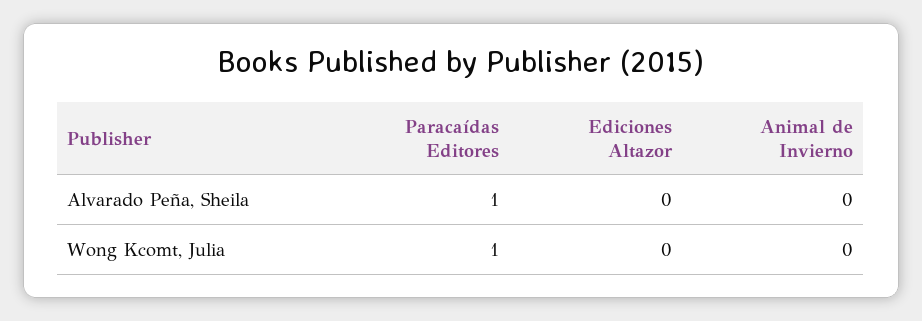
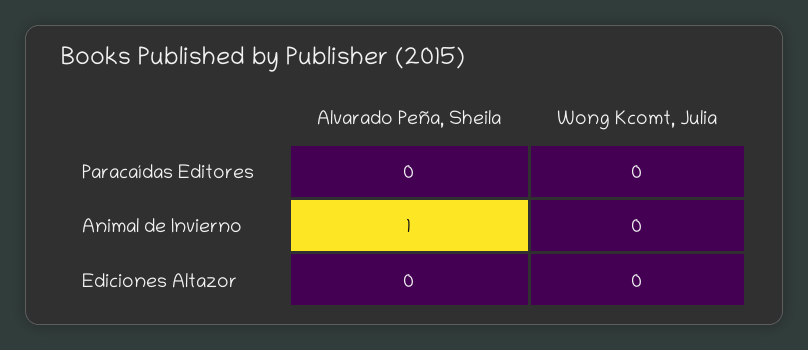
  {
    "Paracaídas Editores": {
-     "Alvarado Peña, Sheila": 1,
+     "Alvarado Peña, Sheila": 0,
-     "Wong Kcomt, Julia": 1
+     "Wong Kcomt, Julia": 0
    },
    "Ediciones Altazor": {
      "Alvarado Peña, Sheila": 0,
      "Wong Kcomt, Julia": 0
    },
    "Animal de Invierno": {
-     "Alvarado Peña, Sheila": 0,
+     "Alvarado Peña, Sheila": 1,
      "Wong Kcomt, Julia": 0
    }
  }

